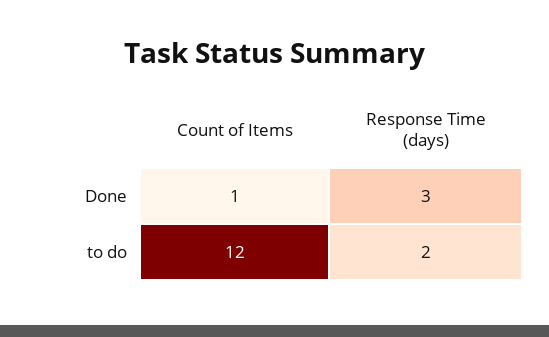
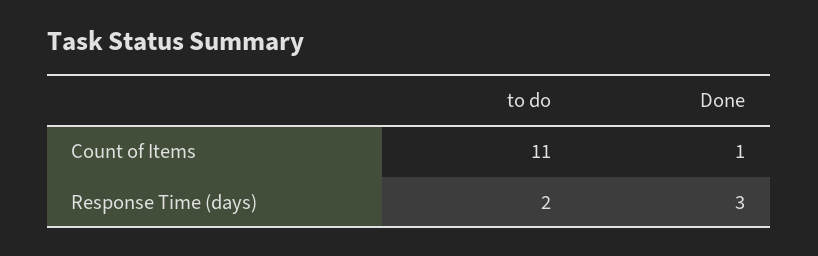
  {
    "Count of Items": {
      "Done": 1,
-     "to do": 12
+     "to do": 11
    },
    "Response Time (days)": {
      "Done": 3,
      "to do": 2
    }
  }

